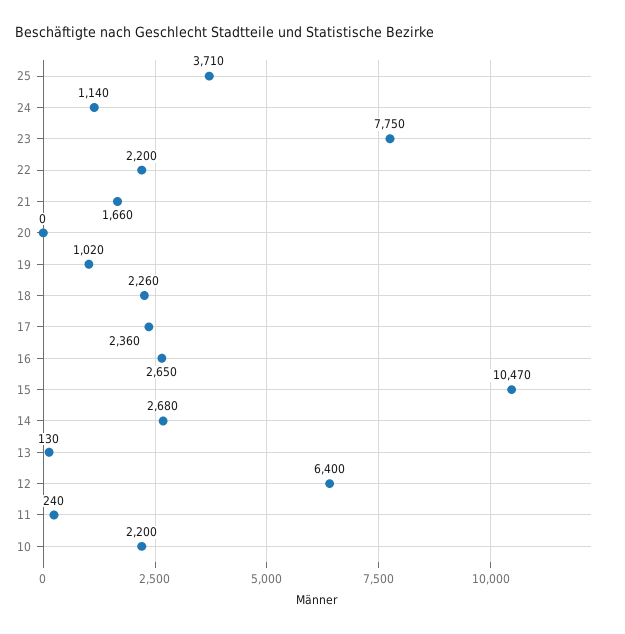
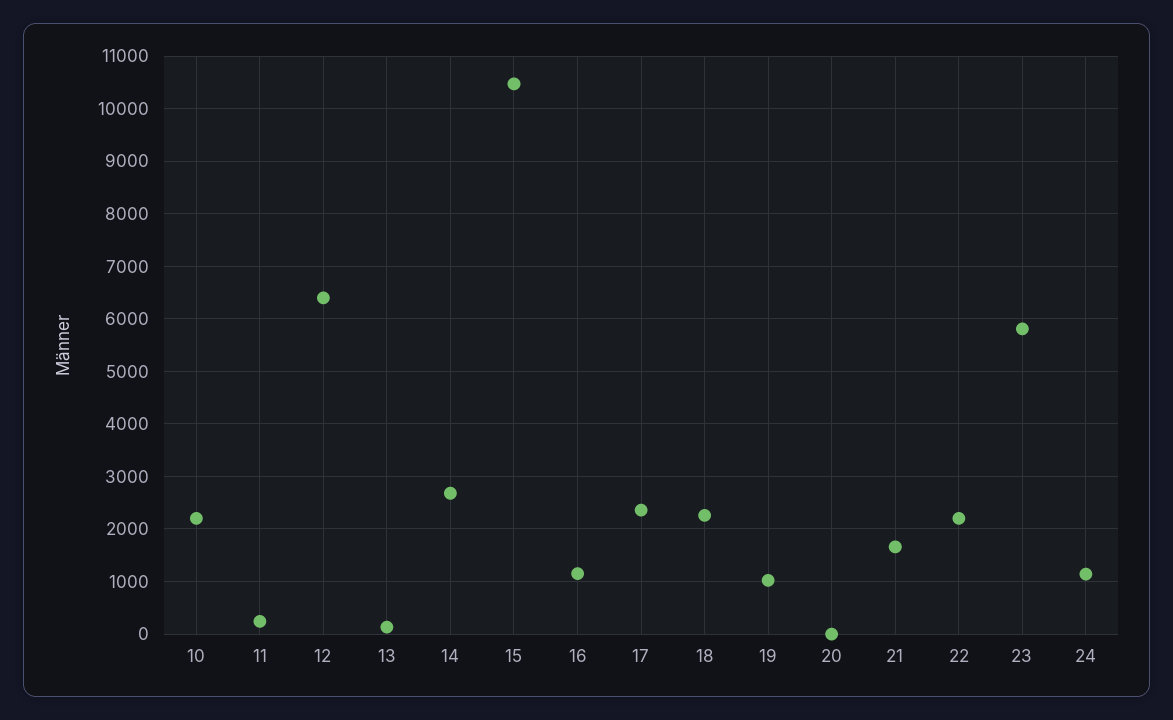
  {
-   "25": 3710,
    "24": 1140,
-   "23": 7750,
+   "23": 5800,
    "22": 2200,
    "21": 1660,
    "20": 0,
    "19": 1020,
    "18": 2260,
    "17": 2360,
-   "16": 2650,
+   "16": 1200,
    "15": 10470,
    "14": 2680,
    "13": 130,
    "12": 6400,
    "11": 240,
    "10": 2200
  }

